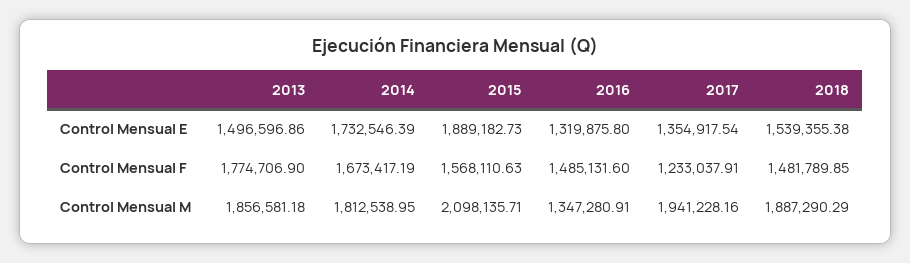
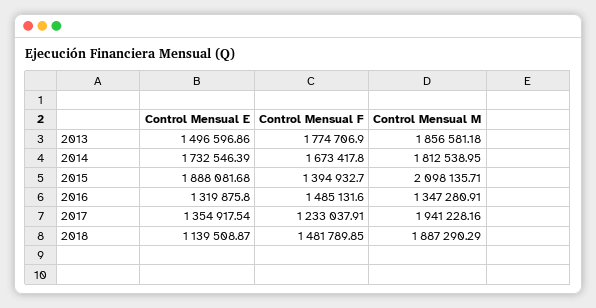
  {
    "2013": {
      "Control Mensual E": 1496596.86,
      "Control Mensual F": 1774706.9,
      "Control Mensual M": 1856581.18
    },
    "2014": {
      "Control Mensual E": 1732546.39,
-     "Control Mensual F": 1673417.19,
+     "Control Mensual F": 1673417.8,
      "Control Mensual M": 1812538.95
    },
    "2015": {
-     "Control Mensual E": 1889182.73,
+     "Control Mensual E": 1888081.68,
-     "Control Mensual F": 1568110.63,
+     "Control Mensual F": 1394932.7,
      "Control Mensual M": 2098135.71
    },
    "2016": {
      "Control Mensual E": 1319875.8,
      "Control Mensual F": 1485131.6,
      "Control Mensual M": 1347280.91
    },
    "2017": {
      "Control Mensual E": 1354917.54,
      "Control Mensual F": 1233037.91,
      "Control Mensual M": 1941228.16
    },
    "2018": {
-     "Control Mensual E": 1539355.38,
+     "Control Mensual E": 1139508.87,
      "Control Mensual F": 1481789.85,
      "Control Mensual M": 1887290.29
    }
  }

